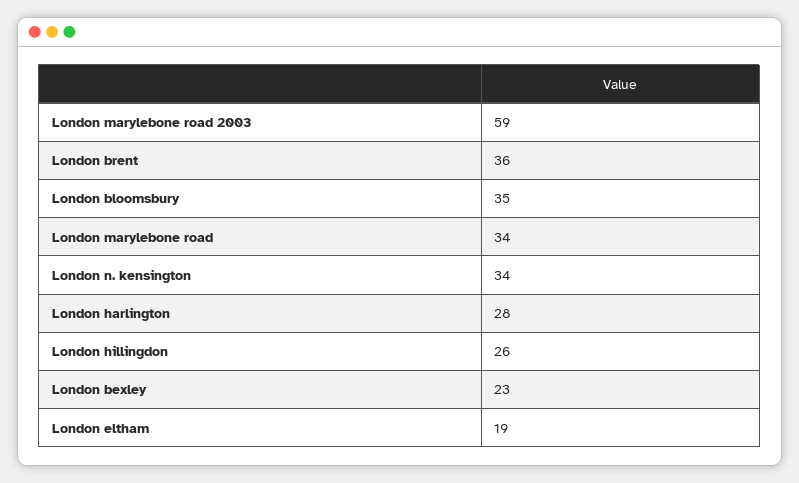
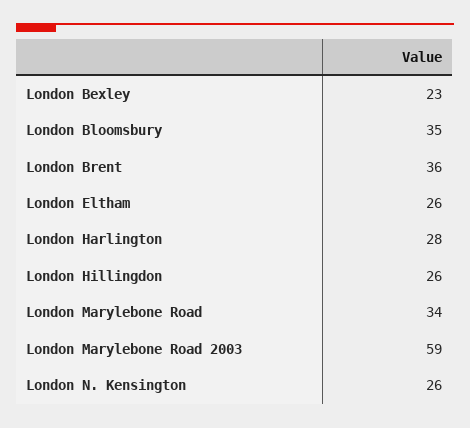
  {
    "London marylebone road 2003": 59,
    "London brent": 36,
    "London bloomsbury": 35,
    "London marylebone road": 34,
-   "London n. kensington": 34,
+   "London n. kensington": 26,
    "London harlington": 28,
    "London hillingdon": 26,
    "London bexley": 23,
-   "London eltham": 19
+   "London eltham": 26
  }

